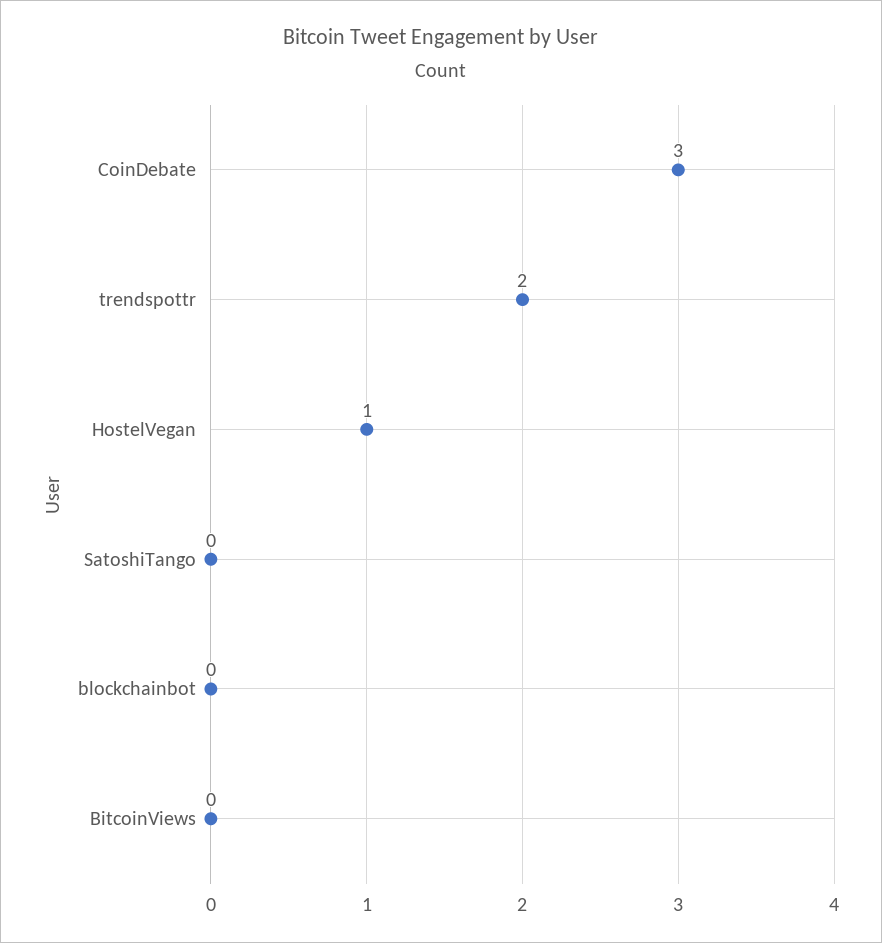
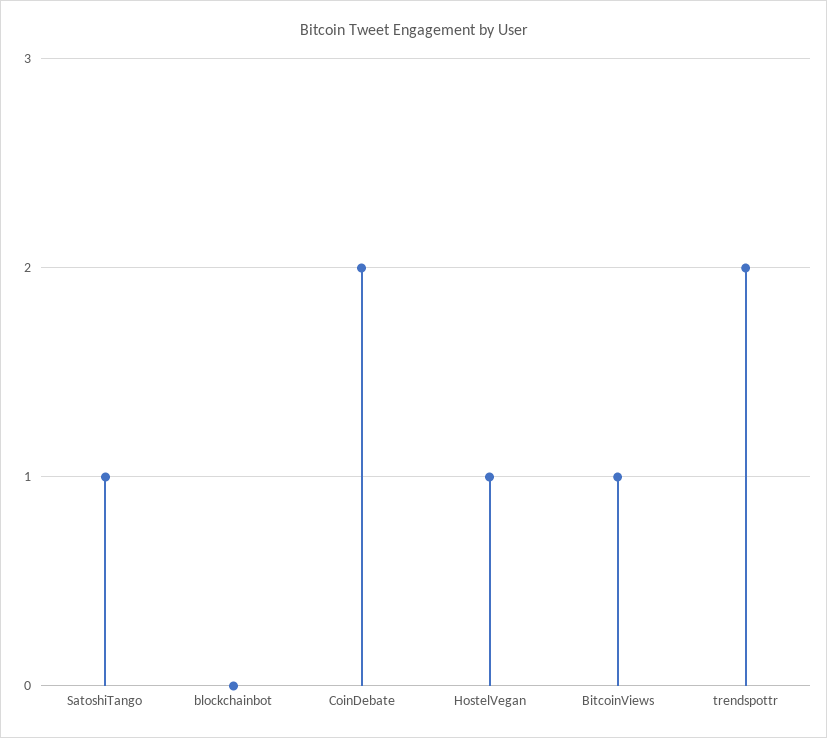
  {
-   "CoinDebate": 3,
+   "CoinDebate": 2,
    "trendspottr": 2,
    "HostelVegan": 1,
-   "SatoshiTango": 0,
+   "SatoshiTango": 1,
    "blockchainbot": 0,
-   "BitcoinViews": 0
+   "BitcoinViews": 1
  }

